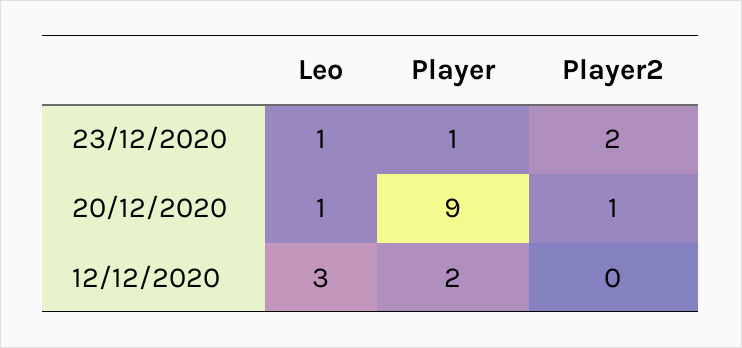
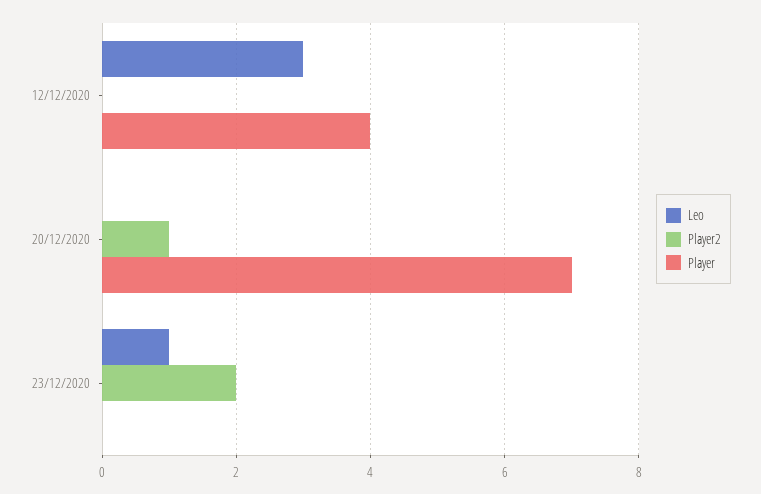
  {
    "Leo": {
      "23/12/2020": 1,
-     "20/12/2020": 1,
+     "20/12/2020": 0,
      "12/12/2020": 3
    },
    "Player": {
-     "23/12/2020": 1,
+     "23/12/2020": 0,
-     "20/12/2020": 9,
+     "20/12/2020": 7,
-     "12/12/2020": 2
+     "12/12/2020": 4
    },
    "Player2": {
      "23/12/2020": 2,
      "20/12/2020": 1,
      "12/12/2020": 0
    }
  }

